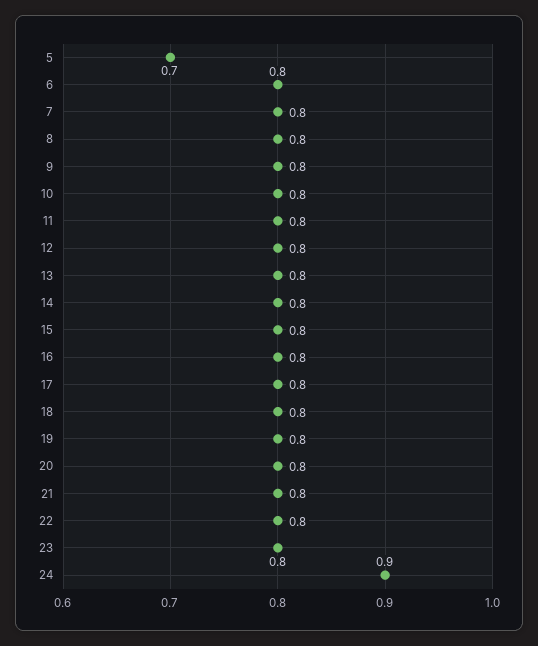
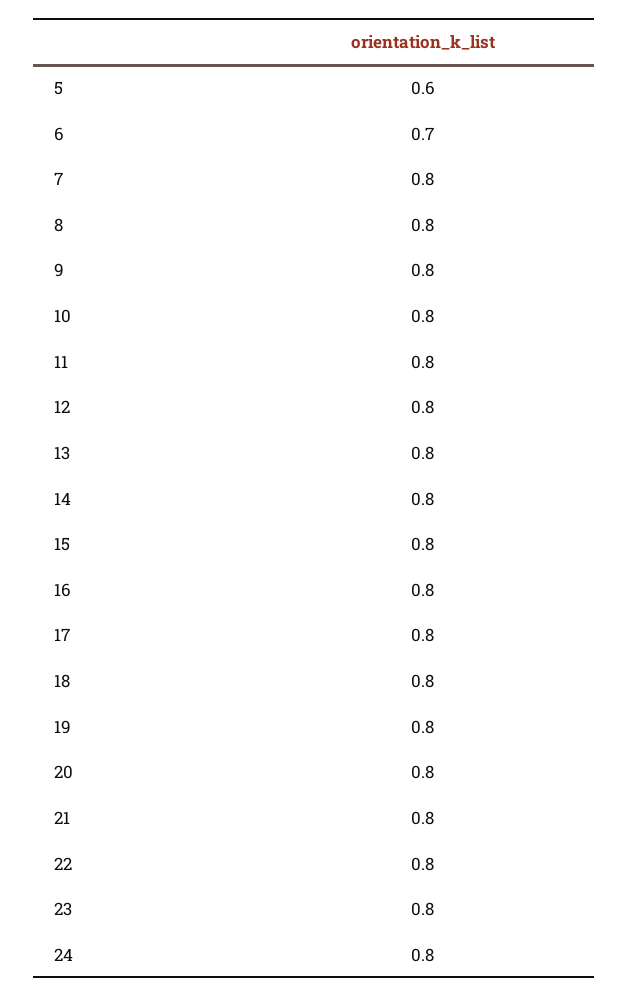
  {
-   "5": 0.7,
+   "5": 0.6,
-   "6": 0.8,
+   "6": 0.7,
    "7": 0.8,
    "8": 0.8,
    "9": 0.8,
    "10": 0.8,
    "11": 0.8,
    "12": 0.8,
    "13": 0.8,
    "14": 0.8,
    "15": 0.8,
    "16": 0.8,
    "17": 0.8,
    "18": 0.8,
    "19": 0.8,
    "20": 0.8,
    "21": 0.8,
    "22": 0.8,
    "23": 0.8,
-   "24": 0.9
+   "24": 0.8
  }

